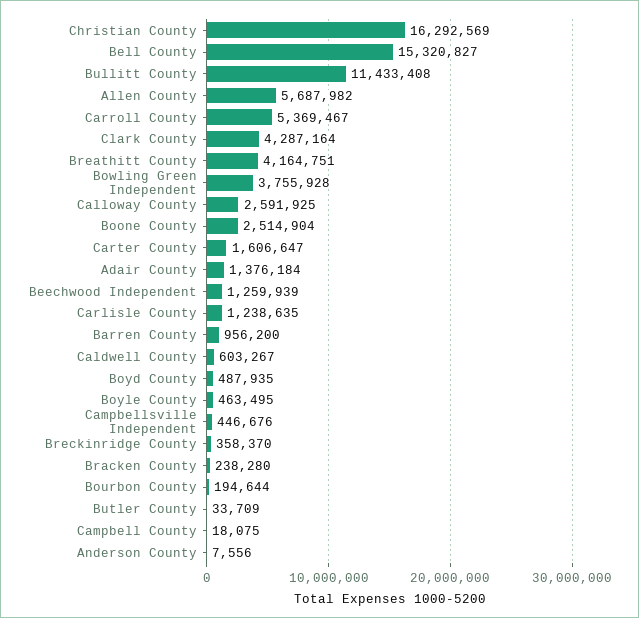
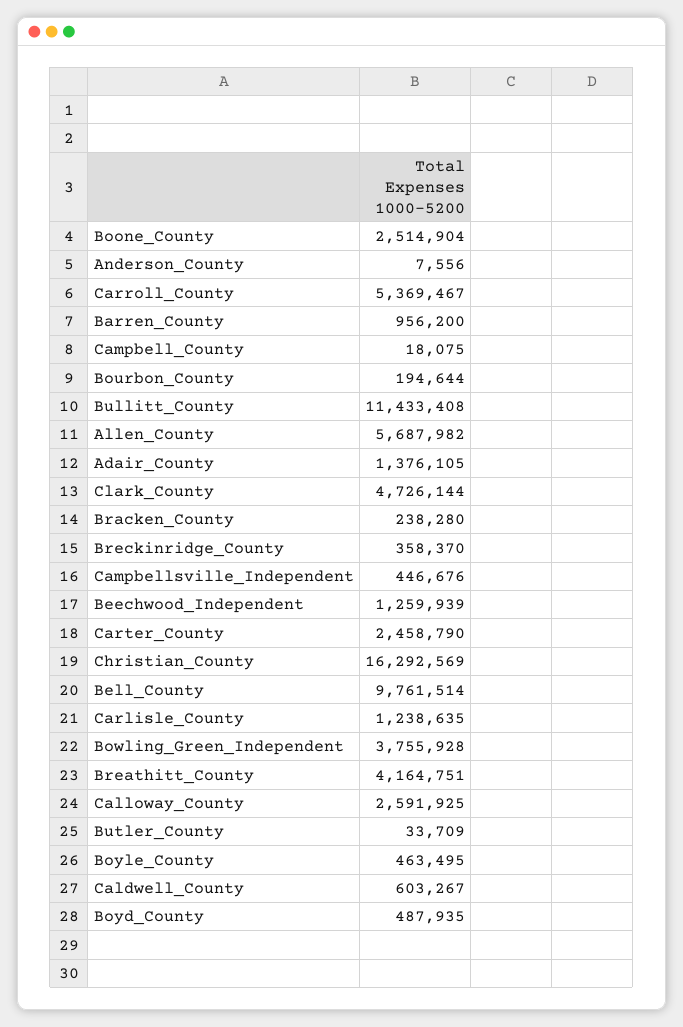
  {
    "Christian County": 16292569,
-   "Bell County": 15320827,
+   "Bell County": 9761514,
    "Bullitt County": 11433408,
    "Allen County": 5687982,
    "Carroll County": 5369467,
-   "Clark County": 4287164,
+   "Clark County": 4726144,
    "Breathitt County": 4164751,
    "Bowling Green Independent": 3755928,
    "Calloway County": 2591925,
    "Boone County": 2514904,
-   "Carter County": 1606647,
+   "Carter County": 2458790,
-   "Adair County": 1376184,
+   "Adair County": 1376105,
    "Beechwood Independent": 1259939,
    "Carlisle County": 1238635,
    "Barren County": 956200,
    "Caldwell County": 603267,
    "Boyd County": 487935,
    "Boyle County": 463495,
    "Campbellsville Independent": 446676,
    "Breckinridge County": 358370,
    "Bracken County": 238280,
    "Bourbon County": 194644,
    "Butler County": 33709,
    "Campbell County": 18075,
    "Anderson County": 7556
  }

